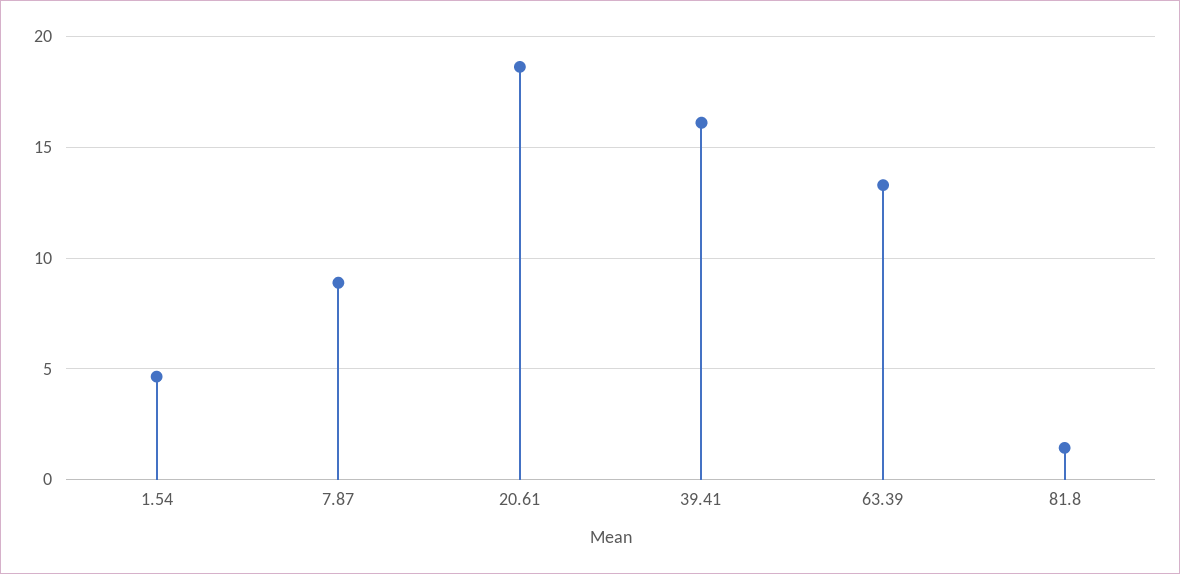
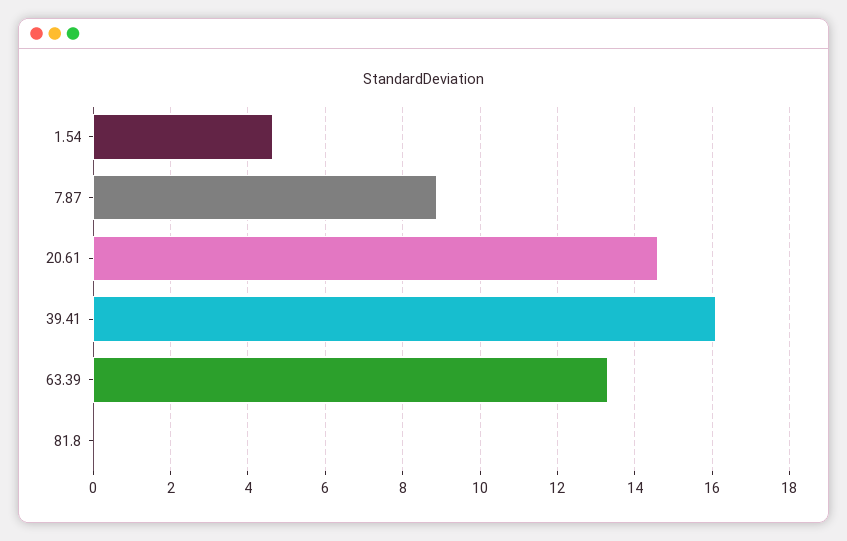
  {
    "1.54": 4.6,
    "7.87": 8.8,
-   "20.61": 18.5,
+   "20.61": 14.6,
    "39.41": 16.2,
    "63.39": 13.4,
-   "81.8": 1.5
+   "81.8": 0
  }

